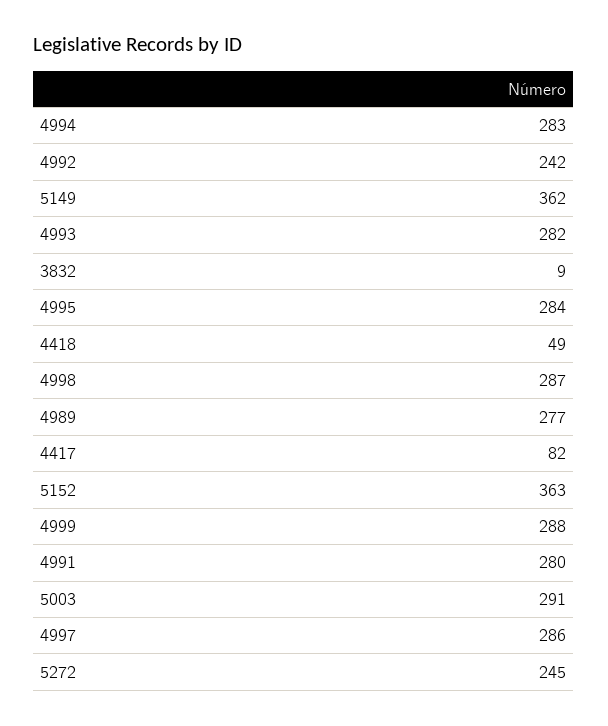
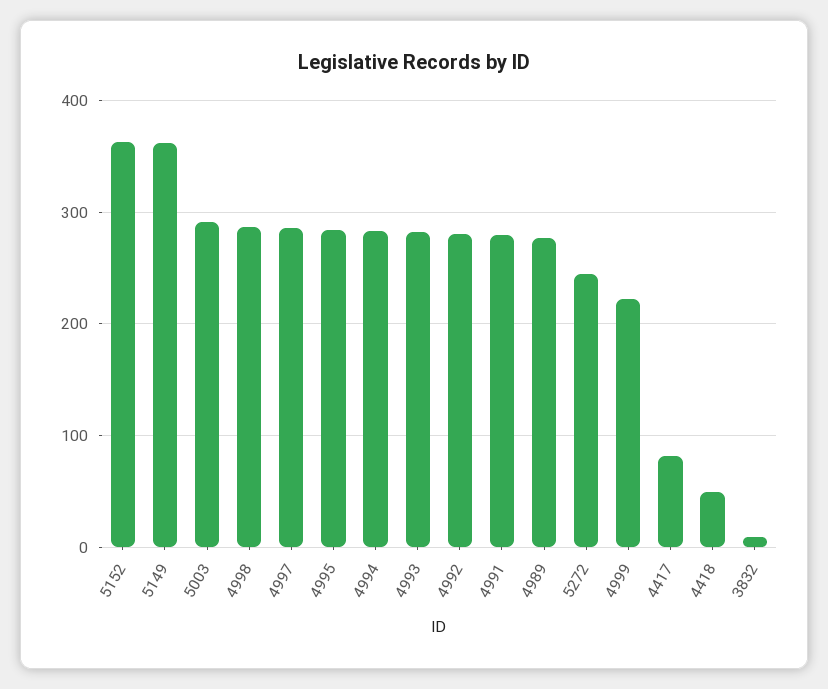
  {
    "4994": 283,
-   "4992": 242,
+   "4992": 280,
    "5149": 362,
    "4993": 282,
    "3832": 9,
    "4995": 284,
    "4418": 49,
    "4998": 287,
    "4989": 277,
    "4417": 82,
    "5152": 363,
-   "4999": 288,
+   "4999": 220,
    "4991": 280,
    "5003": 291,
    "4997": 286,
    "5272": 245
  }

